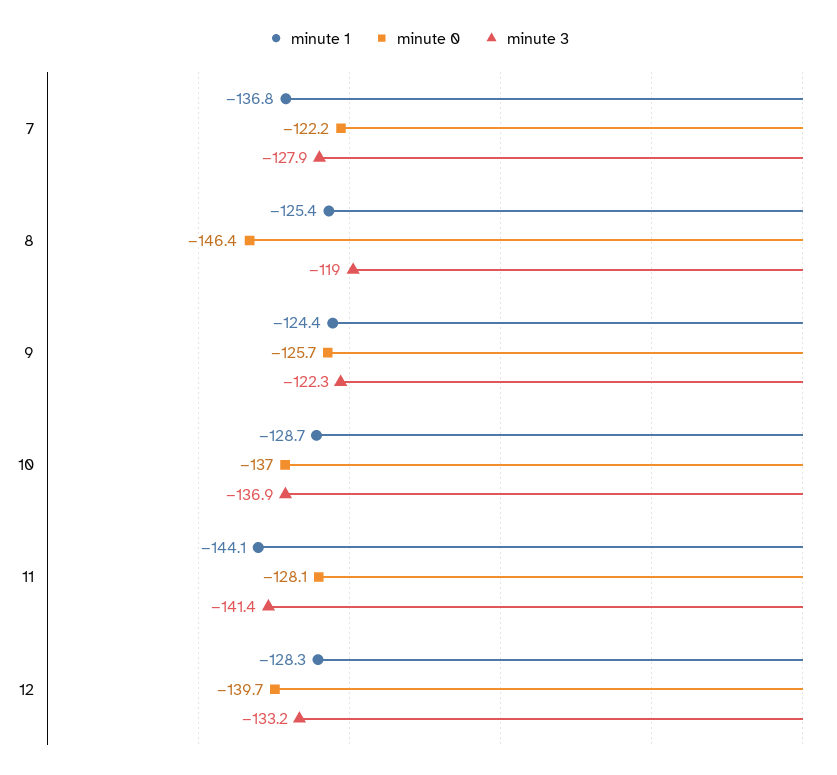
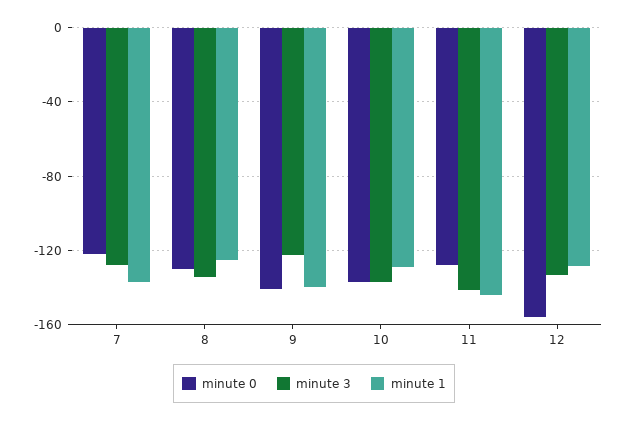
  {
    "minute 1": {
      "7": -136.8,
      "8": -125.4,
-     "9": -124.4,
+     "9": -140,
      "10": -128.7,
      "11": -144.1,
      "12": -128.3
    },
    "minute 0": {
      "7": -122.2,
-     "8": -146.4,
+     "8": -130,
-     "9": -125.7,
+     "9": -140,
      "10": -137,
      "11": -128.1,
-     "12": -139.7
+     "12": -155
    },
    "minute 3": {
      "7": -127.9,
-     "8": -119,
+     "8": -135,
      "9": -122.3,
      "10": -136.9,
      "11": -141.4,
      "12": -133.2
    }
  }

